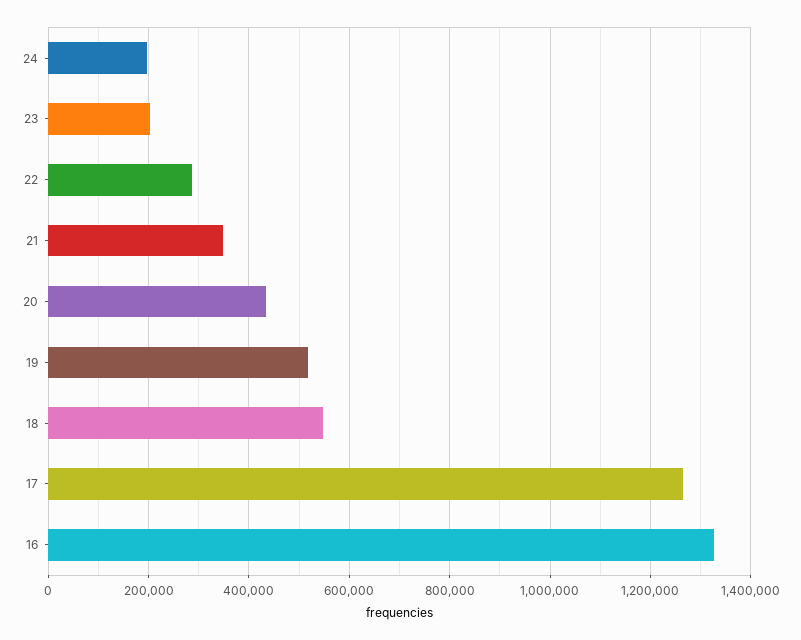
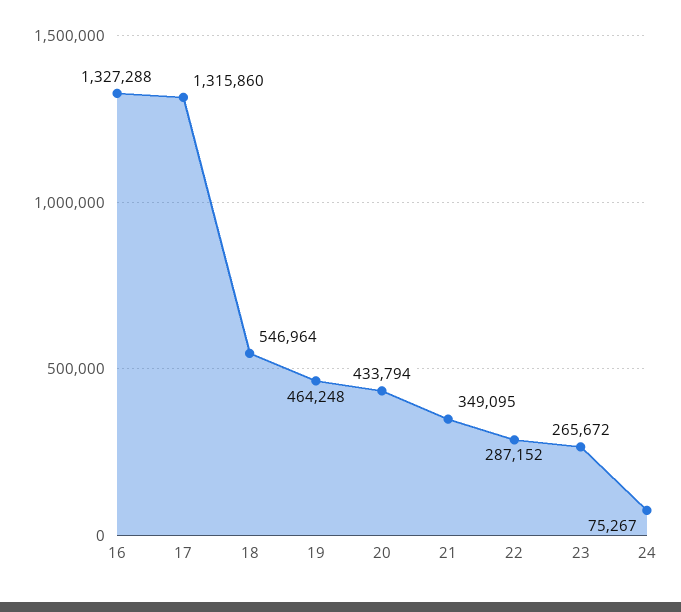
  {
-   "24": 200000,
+   "24": 75267,
-   "23": 200000,
+   "23": 265672,
    "22": 287152,
    "21": 349095,
    "20": 433794,
-   "19": 520000,
+   "19": 464248,
    "18": 546964,
-   "17": 1260000,
+   "17": 1315860,
    "16": 1327288
  }

